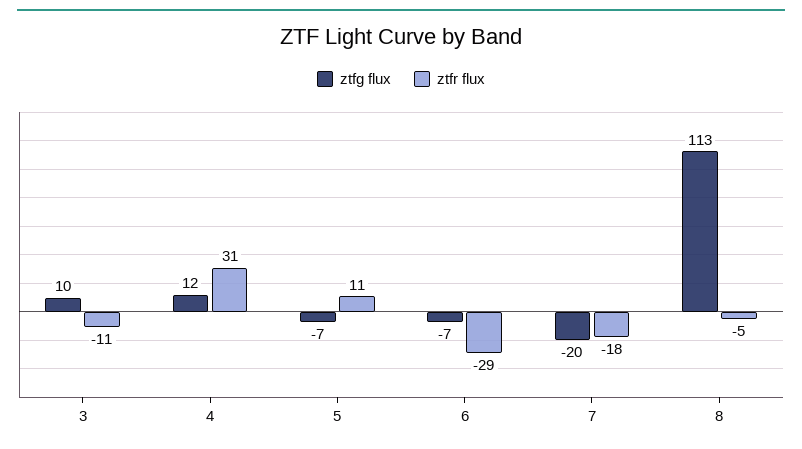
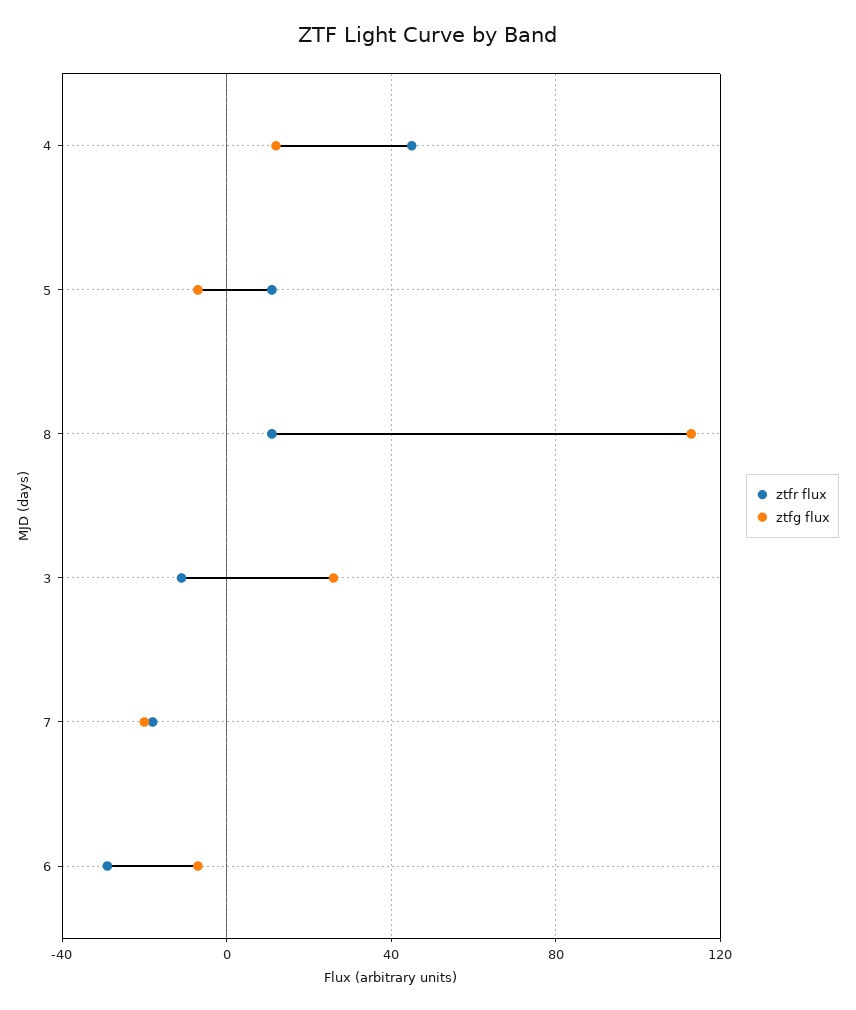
  {
    "ztfg flux": {
-     "3": 10,
+     "3": 25,
      "4": 12,
      "5": -7,
      "6": -7,
      "7": -20,
      "8": 113
    },
    "ztfr flux": {
      "3": -11,
-     "4": 31,
+     "4": 45,
      "5": 11,
      "6": -29,
      "7": -18,
-     "8": -5
+     "8": 10
    }
  }

